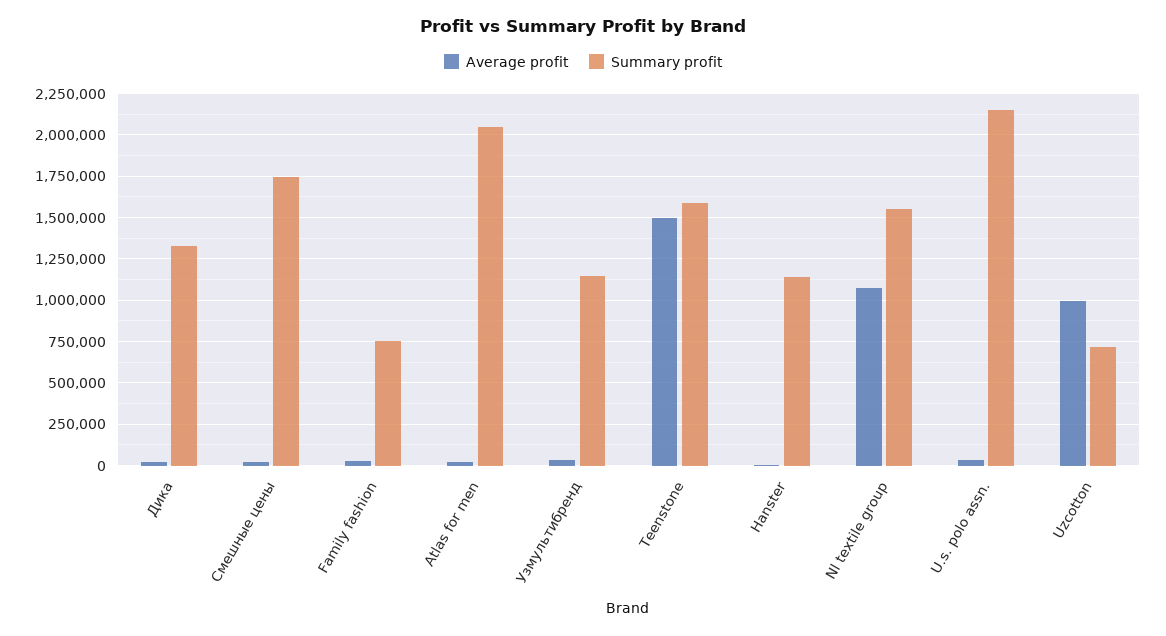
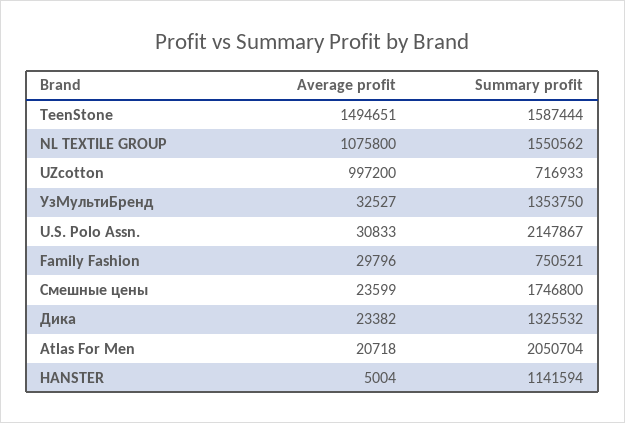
  {
    "Average profit": {
      "Дика": 23382,
      "Смешные цены": 23599,
      "Family fashion": 29796,
      "Atlas for men": 20718,
      "Узмультибренд": 32527,
      "Teenstone": 1494651,
      "Hanster": 5004,
      "Nl textile group": 1075800,
      "U.s. polo assn.": 30833,
      "Uzcotton": 997200
    },
    "Summary profit": {
      "Дика": 1325532,
      "Смешные цены": 1746800,
      "Family fashion": 750521,
      "Atlas for men": 2050704,
-     "Узмультибренд": 1150000,
+     "Узмультибренд": 1353750,
      "Teenstone": 1587444,
      "Hanster": 1141594,
      "Nl textile group": 1550562,
      "U.s. polo assn.": 2147867,
      "Uzcotton": 716933
    }
  }

